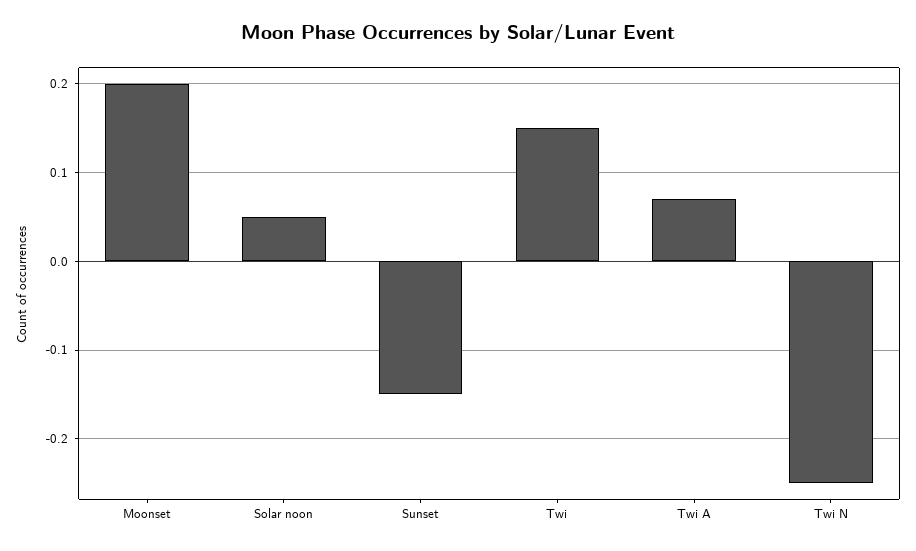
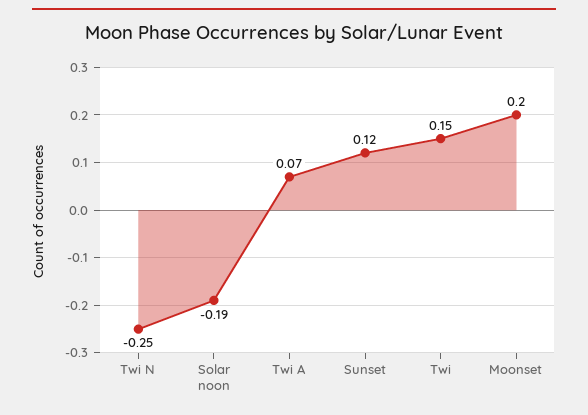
  {
    "Moonset": 0.2,
-   "Solar noon": 0.05,
+   "Solar noon": -0.19,
-   "Sunset": -0.15,
+   "Sunset": 0.12,
    "Twi": 0.15,
    "Twi A": 0.07,
    "Twi N": -0.25
  }

